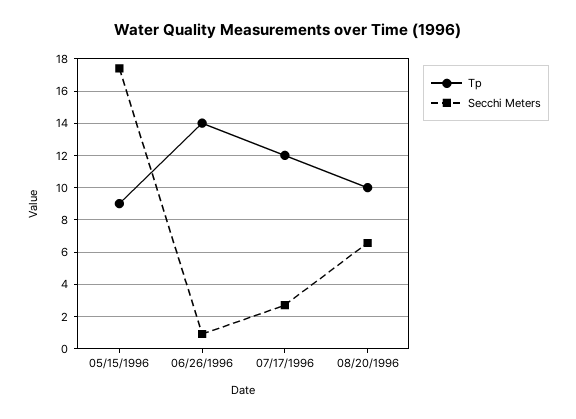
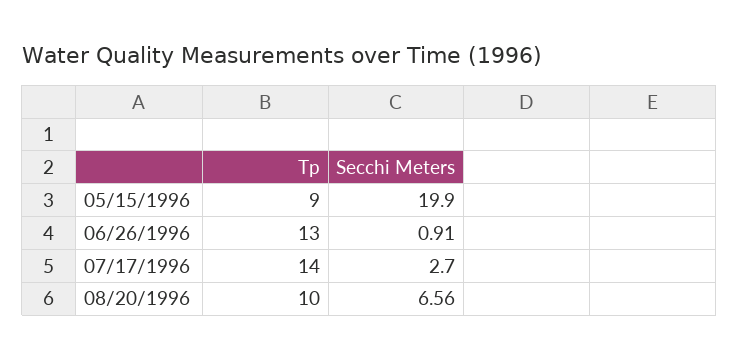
  {
    "Tp": {
      "05/15/1996": 9,
-     "06/26/1996": 14,
+     "06/26/1996": 13,
-     "07/17/1996": 12,
+     "07/17/1996": 14,
      "08/20/1996": 10
    },
    "Secchi Meters": {
-     "05/15/1996": 17.5,
+     "05/15/1996": 19.9,
      "06/26/1996": 0.91,
      "07/17/1996": 2.7,
      "08/20/1996": 6.56
    }
  }

